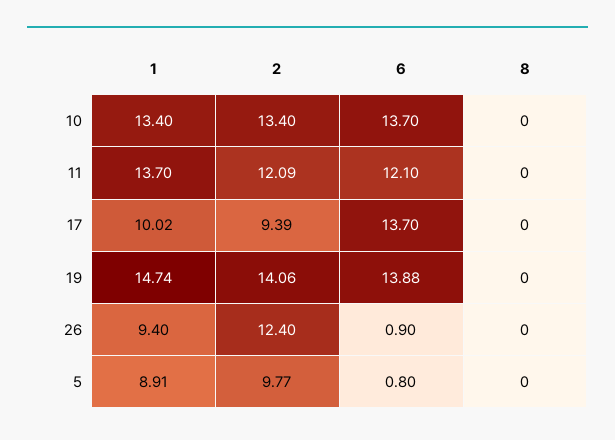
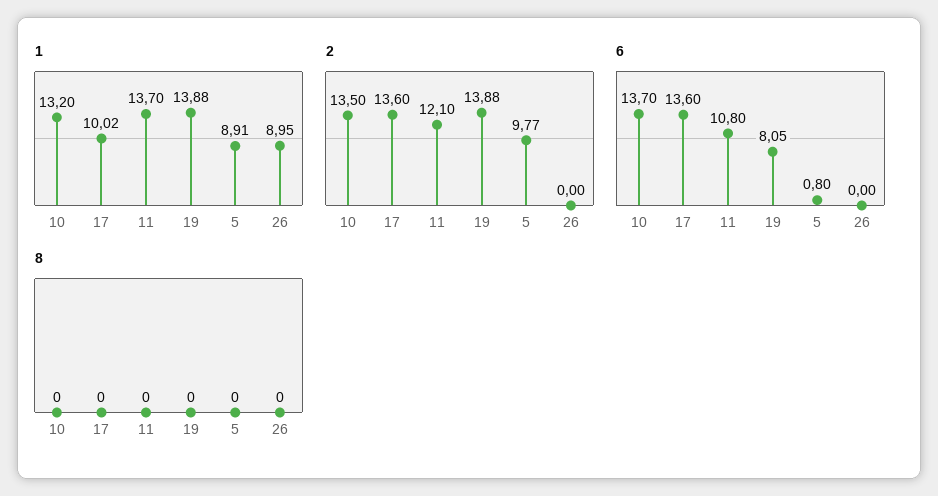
  {
    "1": {
-     "10": 13.4,
+     "10": 13.2,
      "11": 13.7,
      "17": 10.02,
-     "19": 14.74,
+     "19": 13.88,
-     "26": 9.4,
+     "26": 8.95,
      "5": 8.91
    },
    "2": {
-     "10": 13.4,
+     "10": 13.5,
-     "11": 12.09,
+     "11": 12.1,
-     "17": 9.39,
+     "17": 13.6,
-     "19": 14.06,
+     "19": 13.88,
-     "26": 12.4,
+     "26": 0,
      "5": 9.77
    },
    "6": {
      "10": 13.7,
-     "11": 12.1,
+     "11": 10.8,
-     "17": 13.7,
+     "17": 13.6,
-     "19": 13.88,
+     "19": 8.05,
-     "26": 0.9,
+     "26": 0,
      "5": 0.8
    },
    "8": {
      "10": 0,
      "11": 0,
      "17": 0,
      "19": 0,
      "26": 0,
      "5": 0
    }
  }

